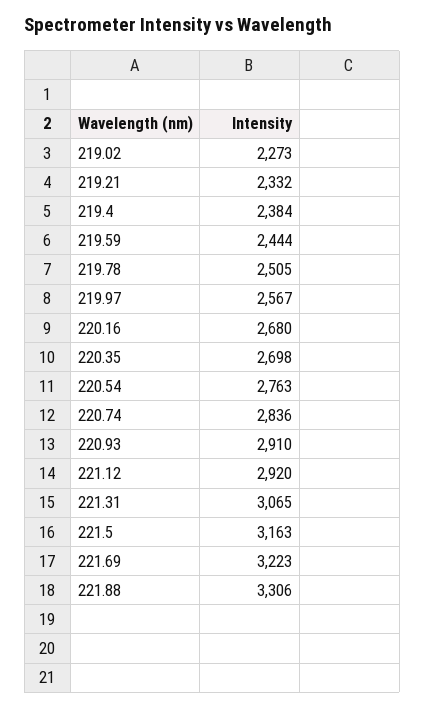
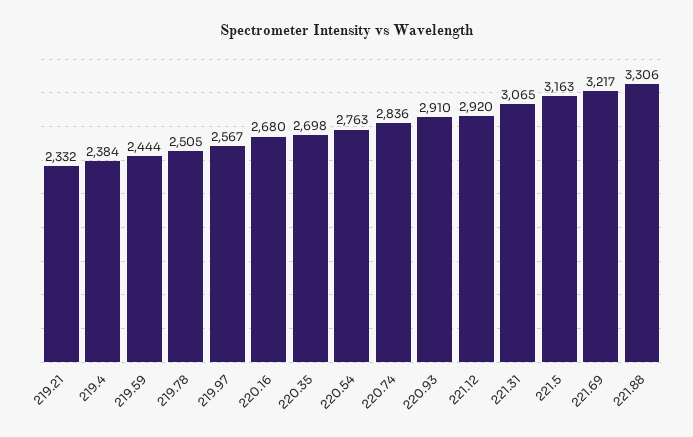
  {
-   "219.02": 2273,
    "219.21": 2332,
    "219.4": 2384,
    "219.59": 2444,
    "219.78": 2505,
    "219.97": 2567,
    "220.16": 2680,
    "220.35": 2698,
    "220.54": 2763,
    "220.74": 2836,
    "220.93": 2910,
    "221.12": 2920,
    "221.31": 3065,
    "221.5": 3163,
-   "221.69": 3223,
+   "221.69": 3217,
    "221.88": 3306
  }

